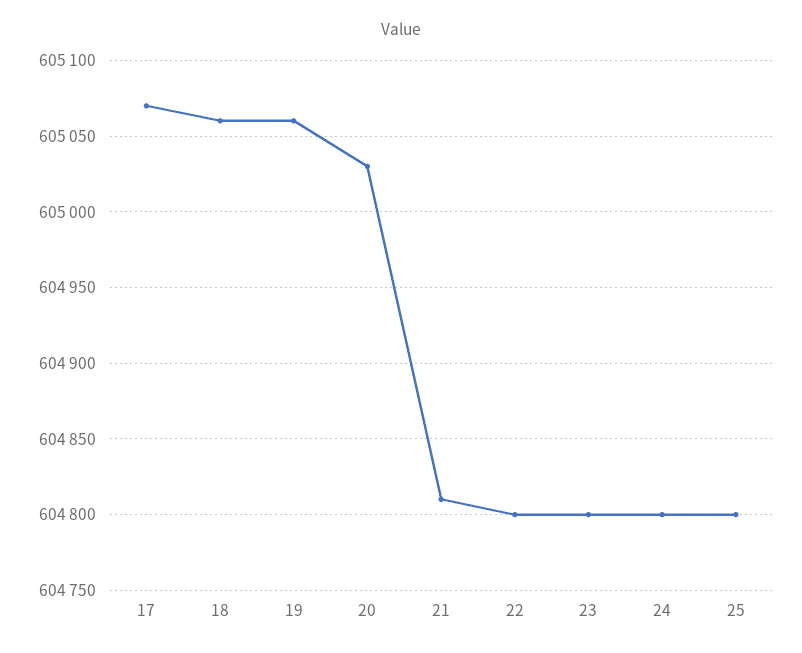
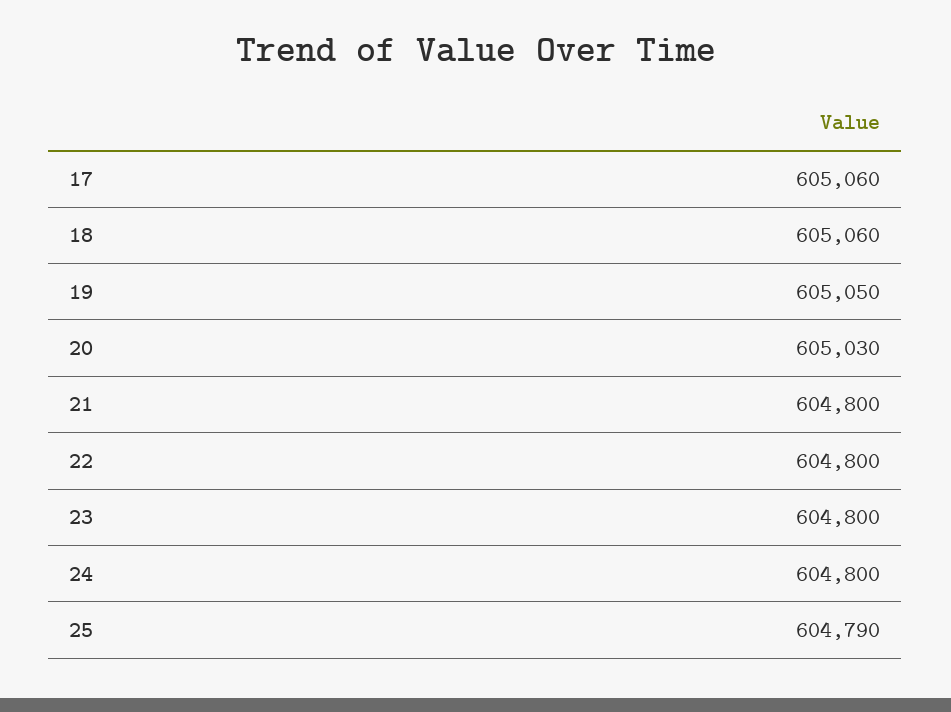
  {
-   "17": 605070,
+   "17": 605060,
    "18": 605060,
-   "19": 605060,
+   "19": 605050,
    "20": 605030,
-   "21": 604810,
+   "21": 604800,
    "22": 604800,
    "23": 604800,
    "24": 604800,
-   "25": 604800
+   "25": 604790
  }

